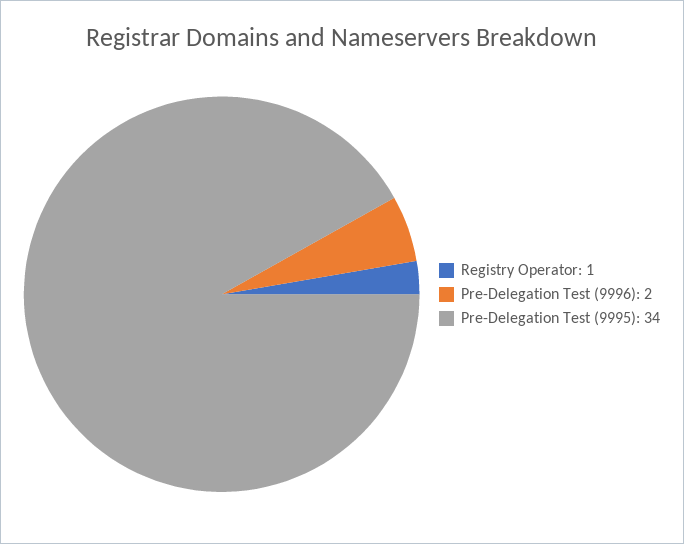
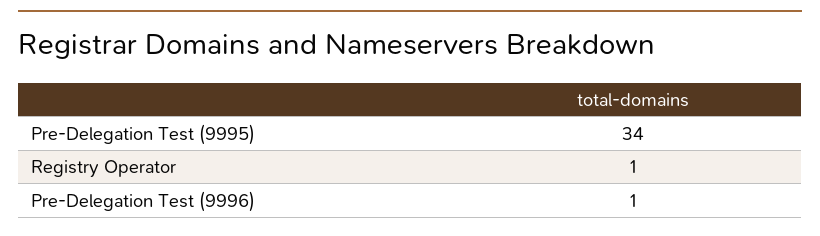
  {
    "Registry Operator": 1,
-   "Pre-Delegation Test (9996)": 2,
+   "Pre-Delegation Test (9996)": 1,
    "Pre-Delegation Test (9995)": 34
  }

